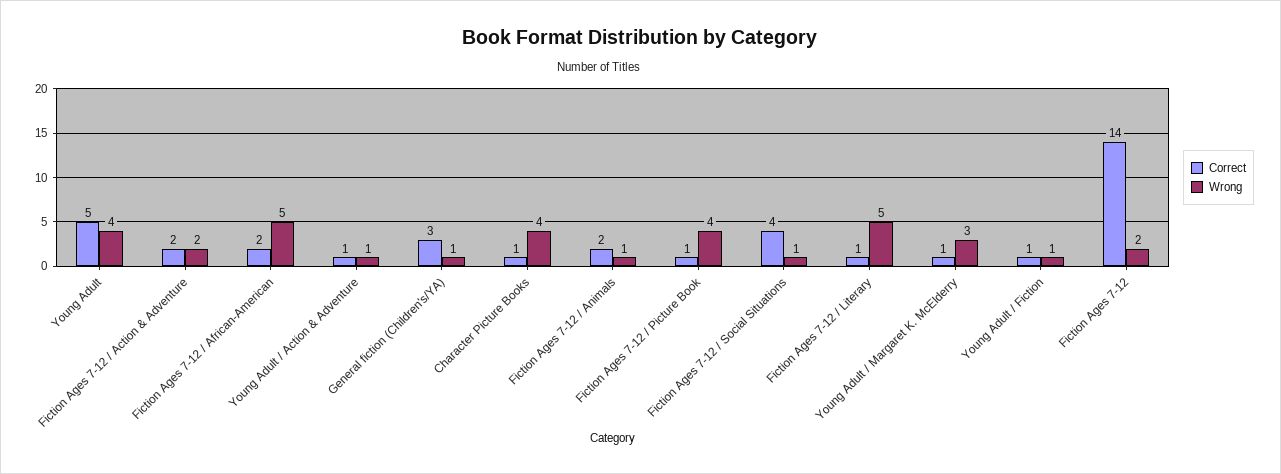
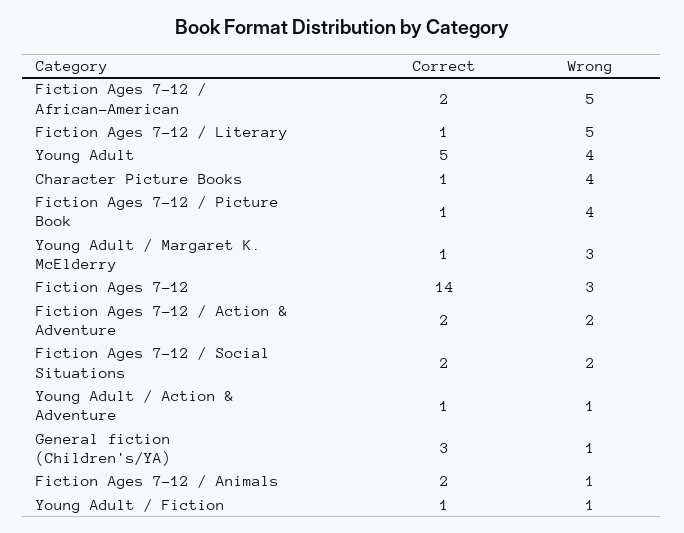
  {
    "Correct": {
      "Young Adult": 5,
      "Fiction Ages 7-12 / Action & Adventure": 2,
      "Fiction Ages 7-12 / African-American": 2,
      "Young Adult / Action & Adventure": 1,
      "General fiction (Children's/YA)": 3,
      "Character Picture Books": 1,
      "Fiction Ages 7-12 / Animals": 2,
      "Fiction Ages 7-12 / Picture Book": 1,
-     "Fiction Ages 7-12 / Social Situations": 4,
+     "Fiction Ages 7-12 / Social Situations": 2,
      "Fiction Ages 7-12 / Literary": 1,
      "Young Adult / Margaret K. McElderry": 1,
      "Young Adult / Fiction": 1,
      "Fiction Ages 7-12": 14
    },
    "Wrong": {
      "Young Adult": 4,
      "Fiction Ages 7-12 / Action & Adventure": 2,
      "Fiction Ages 7-12 / African-American": 5,
      "Young Adult / Action & Adventure": 1,
      "General fiction (Children's/YA)": 1,
      "Character Picture Books": 4,
      "Fiction Ages 7-12 / Animals": 1,
      "Fiction Ages 7-12 / Picture Book": 4,
-     "Fiction Ages 7-12 / Social Situations": 1,
+     "Fiction Ages 7-12 / Social Situations": 2,
      "Fiction Ages 7-12 / Literary": 5,
      "Young Adult / Margaret K. McElderry": 3,
      "Young Adult / Fiction": 1,
-     "Fiction Ages 7-12": 2
+     "Fiction Ages 7-12": 3
    }
  }

